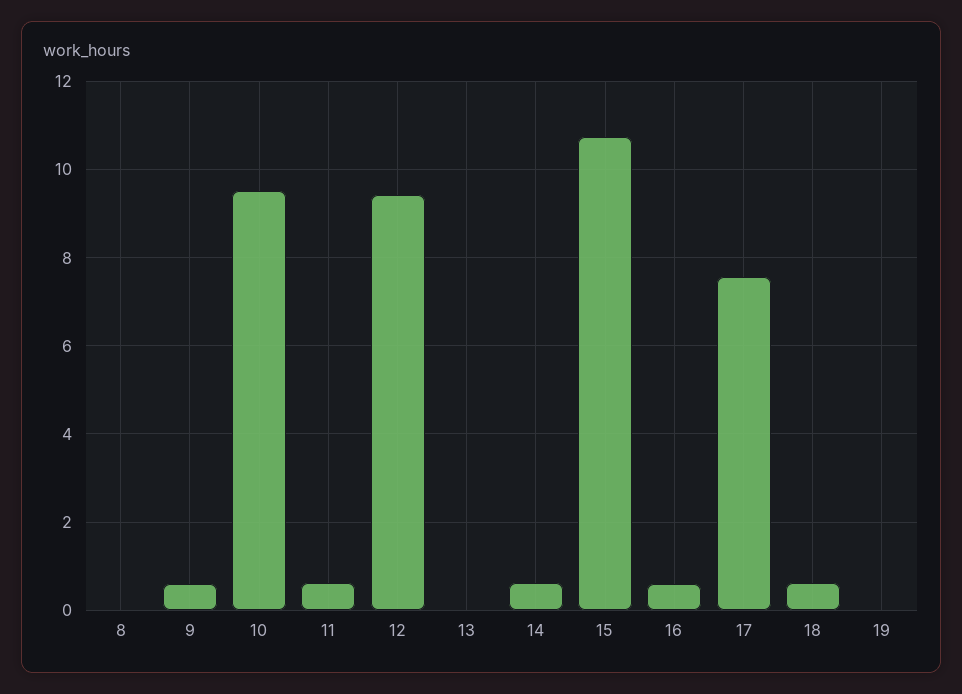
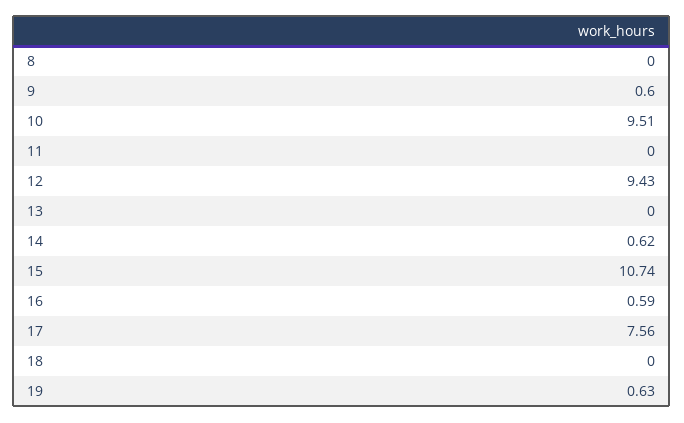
  {
    "8": 0,
    "9": 0.6,
    "10": 9.51,
-   "11": 0.6,
+   "11": 0,
    "12": 9.43,
    "13": 0,
    "14": 0.62,
    "15": 10.74,
    "16": 0.59,
    "17": 7.56,
-   "18": 0.6,
+   "18": 0,
-   "19": 0
+   "19": 0.63
  }

